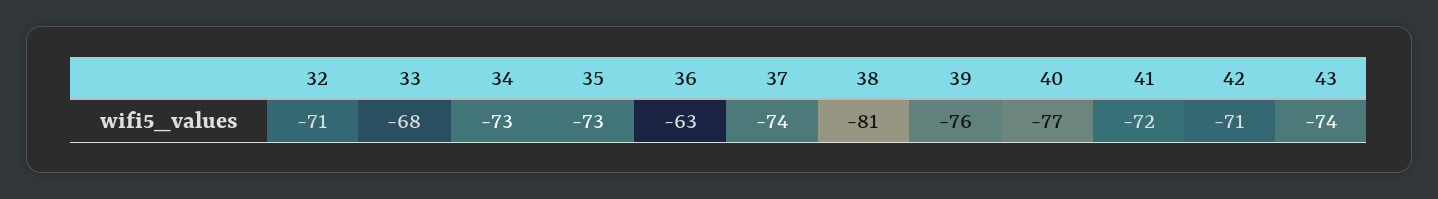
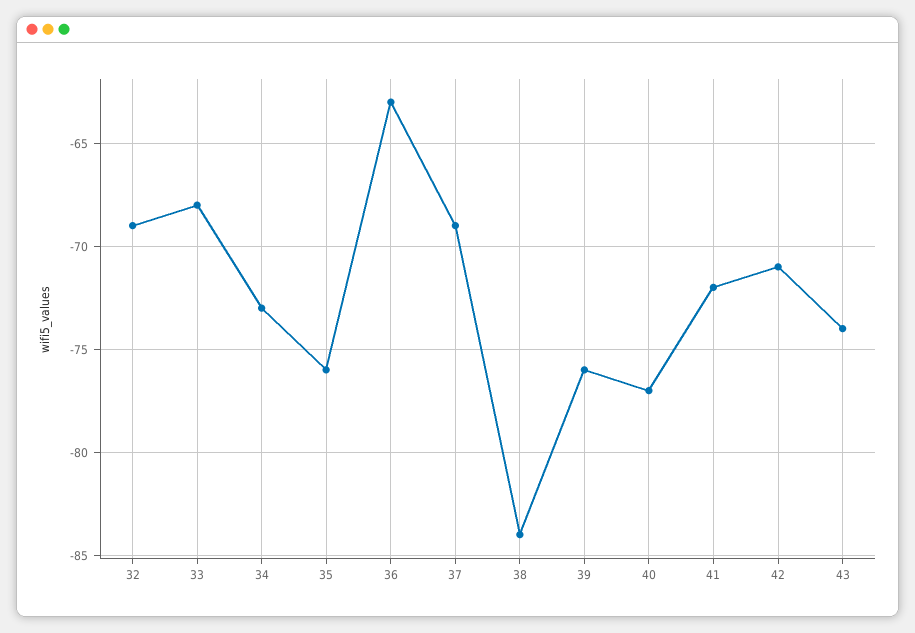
  {
-   "32": -71,
+   "32": -69,
    "33": -68,
    "34": -73,
-   "35": -73,
+   "35": -76,
    "36": -63,
-   "37": -74,
+   "37": -69,
-   "38": -81,
+   "38": -84,
    "39": -76,
    "40": -77,
    "41": -72,
    "42": -71,
    "43": -74
  }

